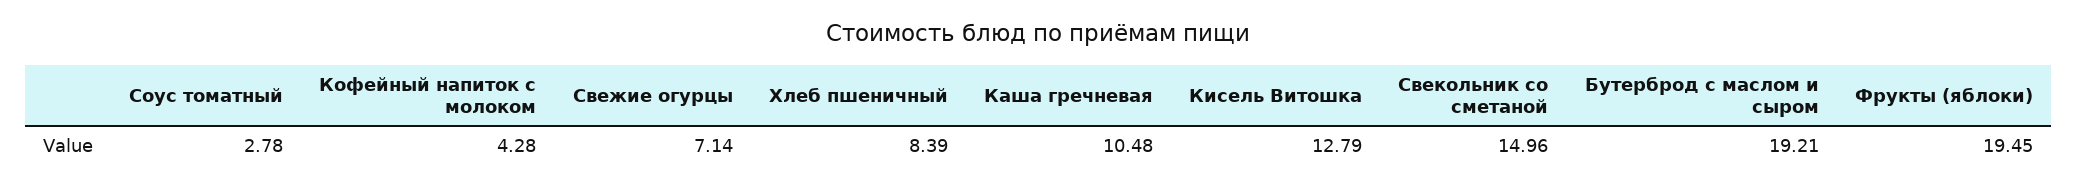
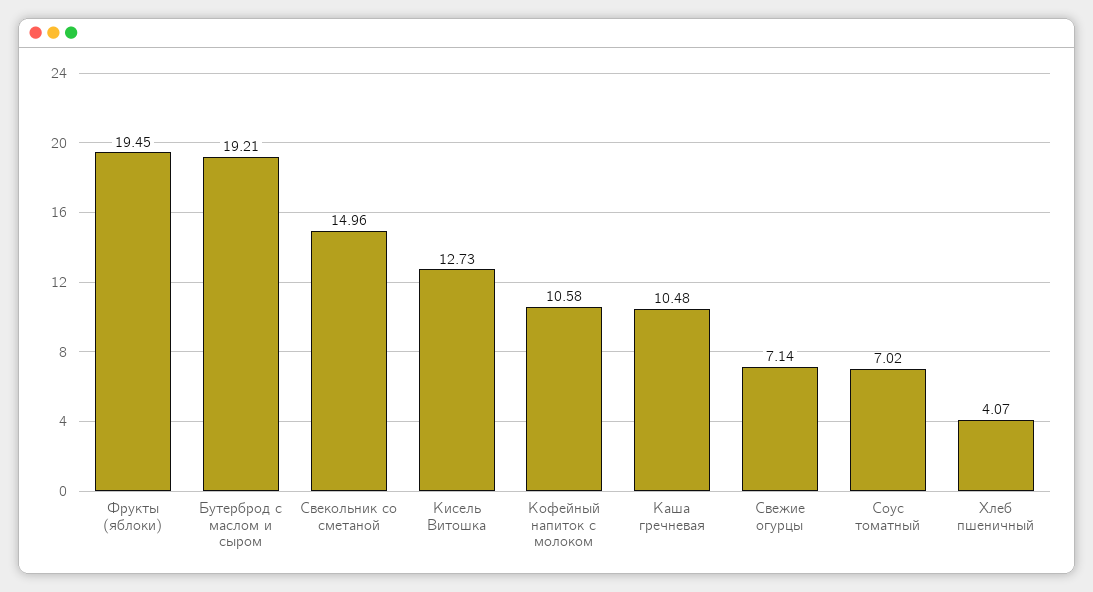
  {
-   "Соус томатный": 2.78,
+   "Соус томатный": 7.02,
-   "Кофейный напиток с молоком": 4.28,
+   "Кофейный напиток с молоком": 10.58,
    "Свежие огурцы": 7.14,
-   "Хлеб пшеничный": 8.39,
+   "Хлеб пшеничный": 4.07,
    "Каша гречневая": 10.48,
-   "Кисель Витошка": 12.79,
+   "Кисель Витошка": 12.73,
    "Свекольник со сметаной": 14.96,
    "Бутерброд с маслом и сыром": 19.21,
    "Фрукты (яблоки)": 19.45
  }

